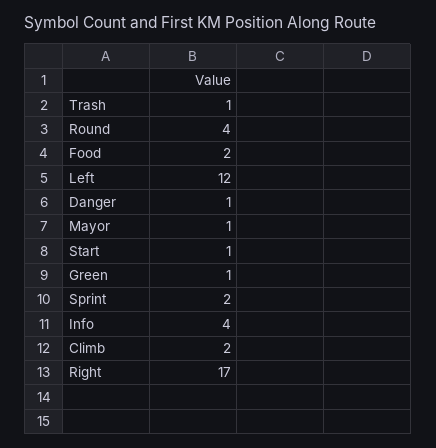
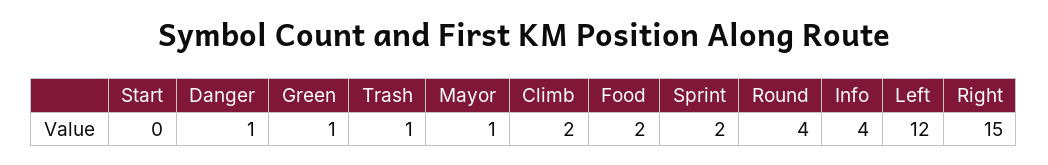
  {
    "Trash": 1,
    "Round": 4,
    "Food": 2,
    "Left": 12,
    "Danger": 1,
    "Mayor": 1,
-   "Start": 1,
+   "Start": 0,
    "Green": 1,
    "Sprint": 2,
    "Info": 4,
    "Climb": 2,
-   "Right": 17
+   "Right": 15
  }

